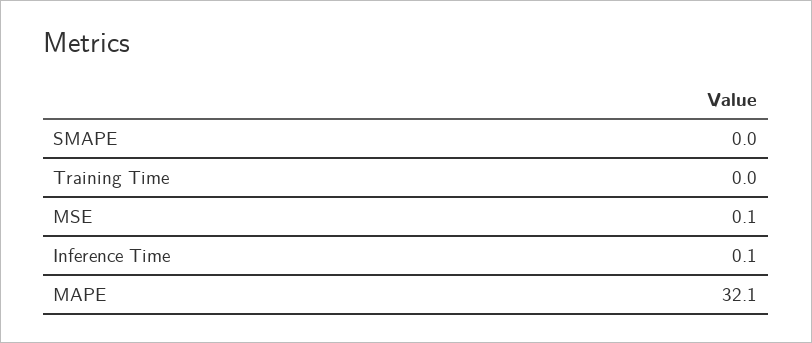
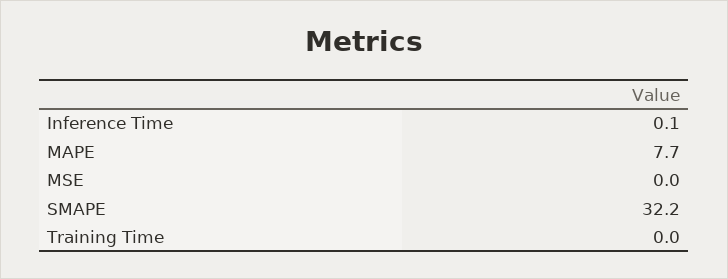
  {
-   "SMAPE": 0,
+   "SMAPE": 32.2,
    "Training Time": 0,
-   "MSE": 0.1,
+   "MSE": 0,
    "Inference Time": 0.1,
-   "MAPE": 32.1
+   "MAPE": 7.7
  }

